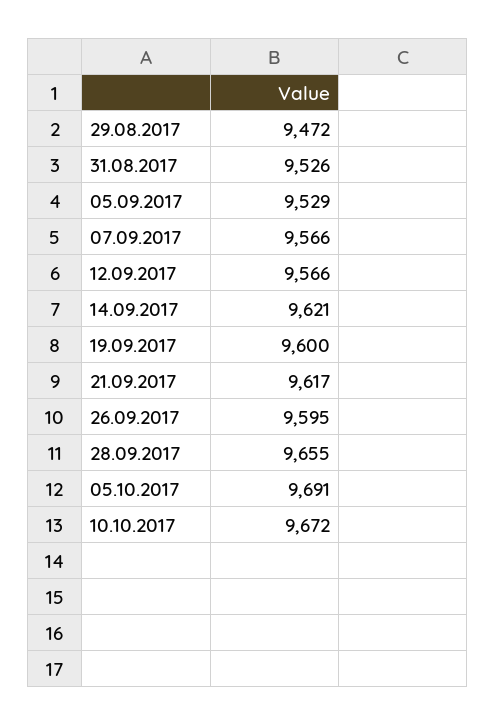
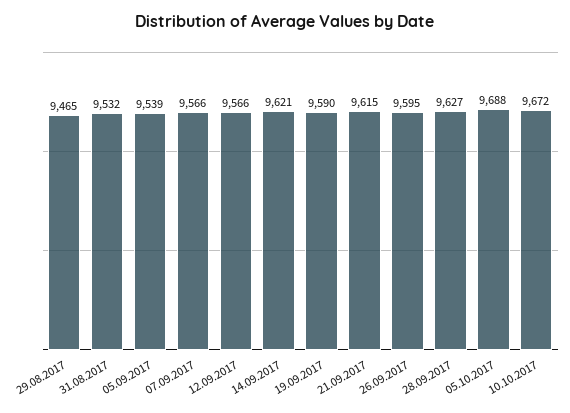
  {
-   "29.08.2017": 9472,
+   "29.08.2017": 9465,
-   "31.08.2017": 9526,
+   "31.08.2017": 9532,
-   "05.09.2017": 9529,
+   "05.09.2017": 9539,
    "07.09.2017": 9566,
    "12.09.2017": 9566,
    "14.09.2017": 9621,
-   "19.09.2017": 9600,
+   "19.09.2017": 9590,
-   "21.09.2017": 9617,
+   "21.09.2017": 9615,
    "26.09.2017": 9595,
-   "28.09.2017": 9655,
+   "28.09.2017": 9627,
-   "05.10.2017": 9691,
+   "05.10.2017": 9688,
    "10.10.2017": 9672
  }

